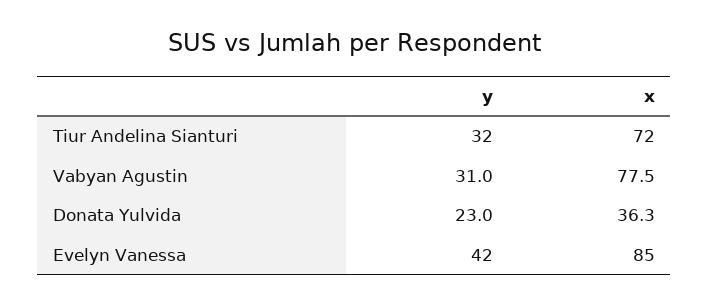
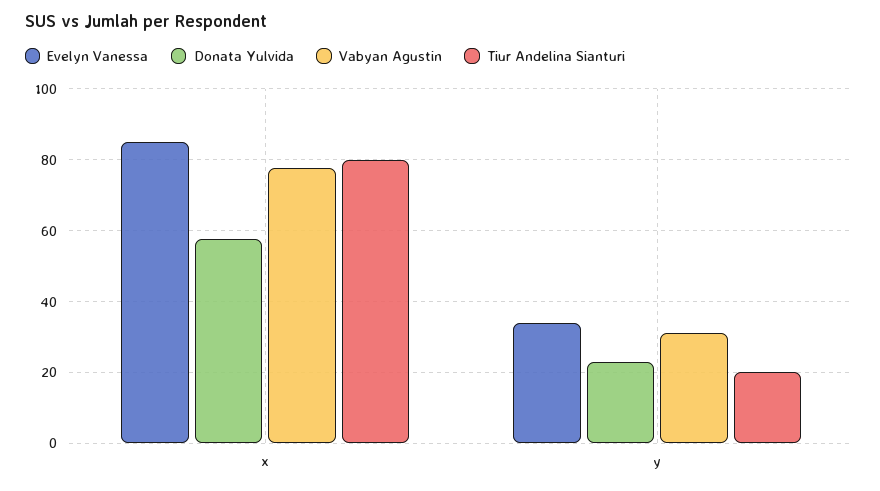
  {
    "Tiur Andelina Sianturi": {
-     "y": 32,
+     "y": 20,
-     "x": 72
+     "x": 80
    },
    "Vabyan Agustin": {
      "y": 31,
      "x": 77.5
    },
    "Donata Yulvida": {
      "y": 23,
-     "x": 36.3
+     "x": 58
    },
    "Evelyn Vanessa": {
-     "y": 42,
+     "y": 34,
      "x": 85
    }
  }

